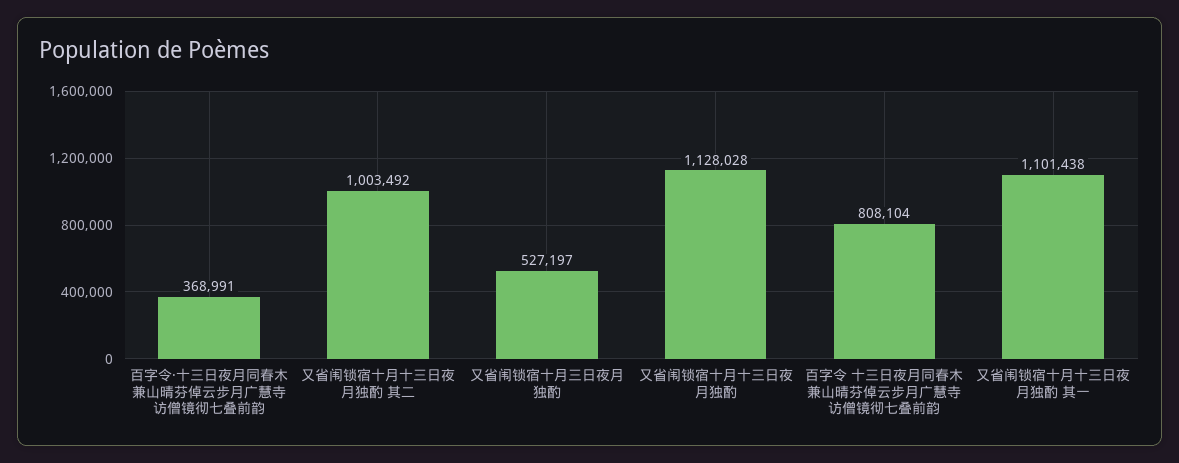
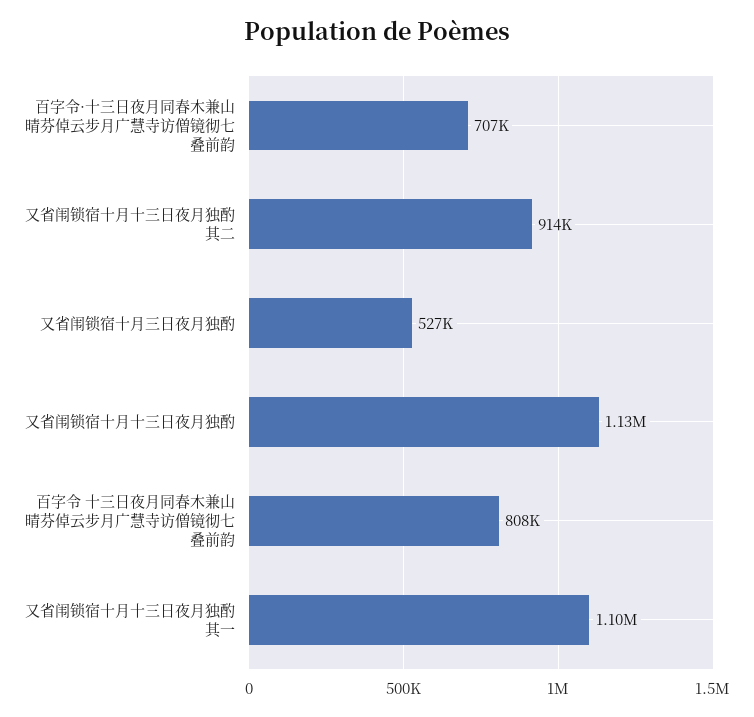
  {
-   "百字令·十三日夜月同春木兼山晴芬倬云步月广慧寺访僧镜彻七叠前韵": 368991,
+   "百字令·十三日夜月同春木兼山晴芬倬云步月广慧寺访僧镜彻七叠前韵": 707000,
-   "又省闱锁宿十月十三日夜月独酌 其二": 1003492,
+   "又省闱锁宿十月十三日夜月独酌 其二": 914000,
    "又省闱锁宿十月三日夜月独酌": 527197,
    "又省闱锁宿十月十三日夜月独酌": 1128028,
    "百字令 十三日夜月同春木兼山晴芬倬云步月广慧寺访僧镜彻七叠前韵": 808104,
    "又省闱锁宿十月十三日夜月独酌 其一": 1101438
  }

